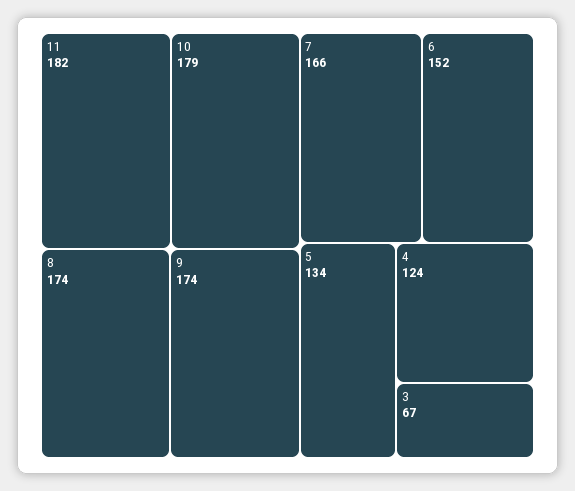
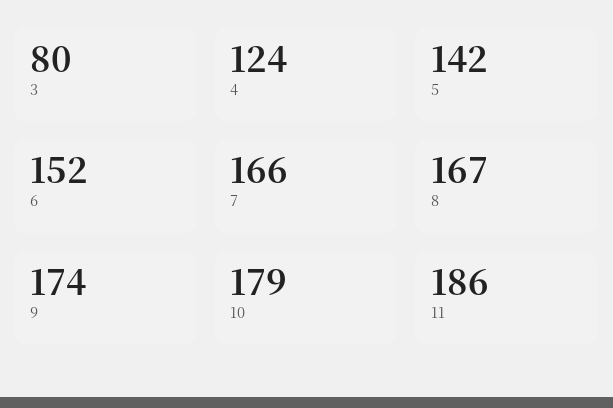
  {
-   "11": 182,
+   "11": 186,
    "10": 179,
-   "8": 174,
+   "8": 167,
    "9": 174,
    "7": 166,
    "6": 152,
-   "5": 134,
+   "5": 142,
    "4": 124,
-   "3": 67
+   "3": 80
  }

